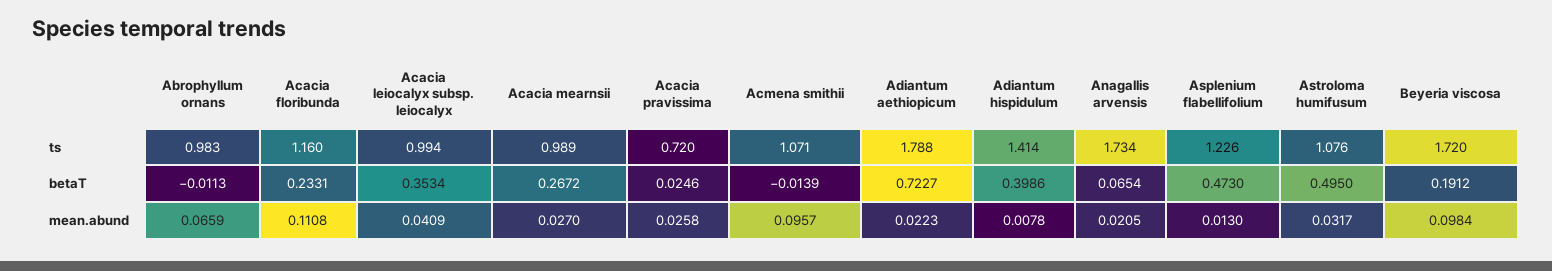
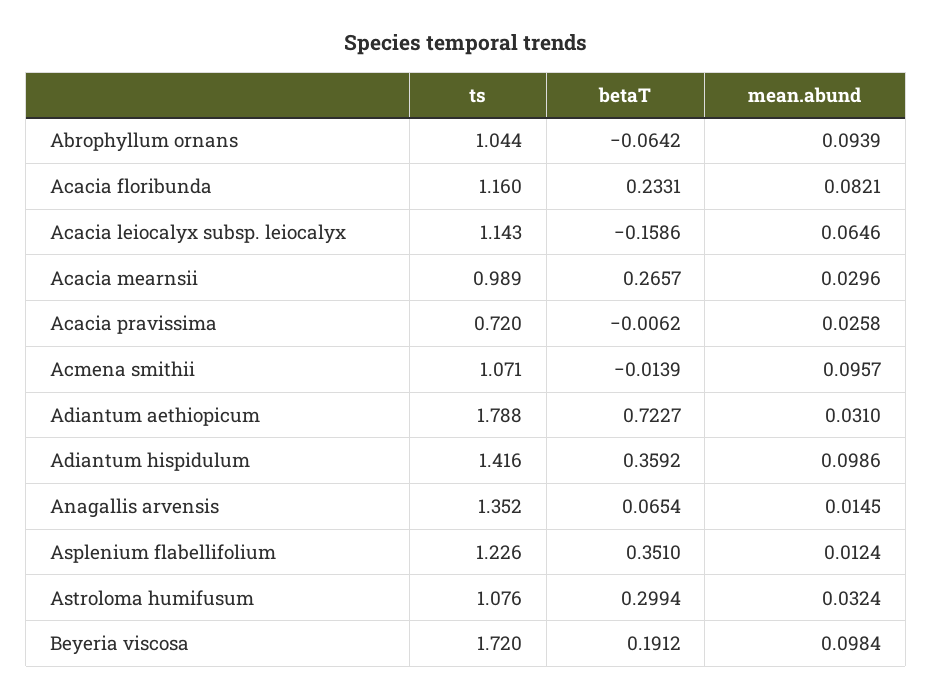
  {
    "Abrophyllum ornans": {
-     "ts": 0.983,
+     "ts": 1.044,
-     "betaT": -0.0113,
+     "betaT": -0.0642,
-     "mean.abund": 0.0659
+     "mean.abund": 0.0939
    },
    "Acacia floribunda": {
      "ts": 1.16,
      "betaT": 0.2331,
-     "mean.abund": 0.1108
+     "mean.abund": 0.0821
    },
    "Acacia leiocalyx subsp. leiocalyx": {
-     "ts": 0.994,
+     "ts": 1.143,
-     "betaT": 0.3534,
+     "betaT": -0.1586,
-     "mean.abund": 0.0409
+     "mean.abund": 0.0646
    },
    "Acacia mearnsii": {
      "ts": 0.989,
-     "betaT": 0.2672,
+     "betaT": 0.2657,
-     "mean.abund": 0.027
+     "mean.abund": 0.0296
    },
    "Acacia pravissima": {
      "ts": 0.72,
-     "betaT": 0.0246,
+     "betaT": -0.0062,
      "mean.abund": 0.0258
    },
    "Acmena smithii": {
      "ts": 1.071,
      "betaT": -0.0139,
      "mean.abund": 0.0957
    },
    "Adiantum aethiopicum": {
      "ts": 1.788,
      "betaT": 0.7227,
-     "mean.abund": 0.0223
+     "mean.abund": 0.031
    },
    "Adiantum hispidulum": {
-     "ts": 1.414,
+     "ts": 1.416,
-     "betaT": 0.3986,
+     "betaT": 0.3592,
-     "mean.abund": 0.0078
+     "mean.abund": 0.0986
    },
    "Anagallis arvensis": {
-     "ts": 1.734,
+     "ts": 1.352,
      "betaT": 0.0654,
-     "mean.abund": 0.0205
+     "mean.abund": 0.0145
    },
    "Asplenium flabellifolium": {
      "ts": 1.226,
-     "betaT": 0.473,
+     "betaT": 0.351,
-     "mean.abund": 0.013
+     "mean.abund": 0.0124
    },
    "Astroloma humifusum": {
      "ts": 1.076,
-     "betaT": 0.495,
+     "betaT": 0.2994,
-     "mean.abund": 0.0317
+     "mean.abund": 0.0324
    },
    "Beyeria viscosa": {
      "ts": 1.72,
      "betaT": 0.1912,
      "mean.abund": 0.0984
    }
  }

